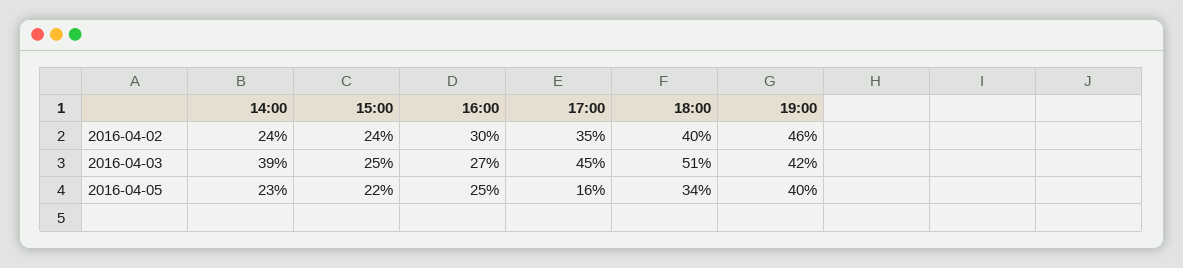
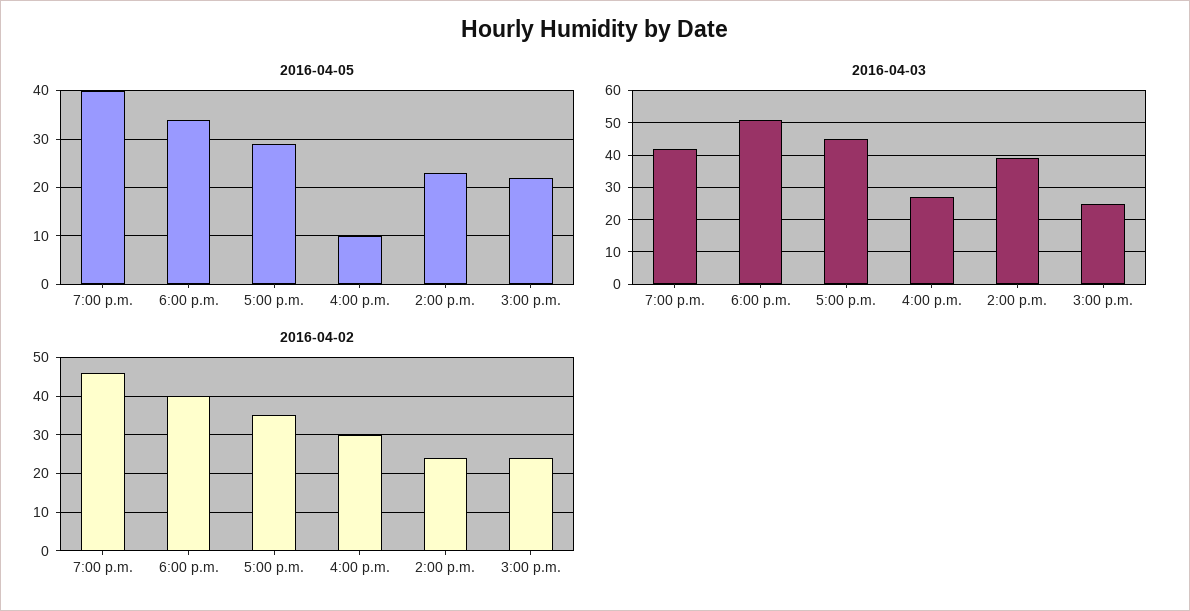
  {
    "2016-04-02": {
      "14:00": 24,
      "15:00": 24,
      "16:00": 30,
      "17:00": 35,
      "18:00": 40,
      "19:00": 46
    },
    "2016-04-03": {
      "14:00": 39,
      "15:00": 25,
      "16:00": 27,
      "17:00": 45,
      "18:00": 51,
      "19:00": 42
    },
    "2016-04-05": {
      "14:00": 23,
      "15:00": 22,
-     "16:00": 25,
+     "16:00": 10,
-     "17:00": 16,
+     "17:00": 30,
      "18:00": 34,
      "19:00": 40
    }
  }

